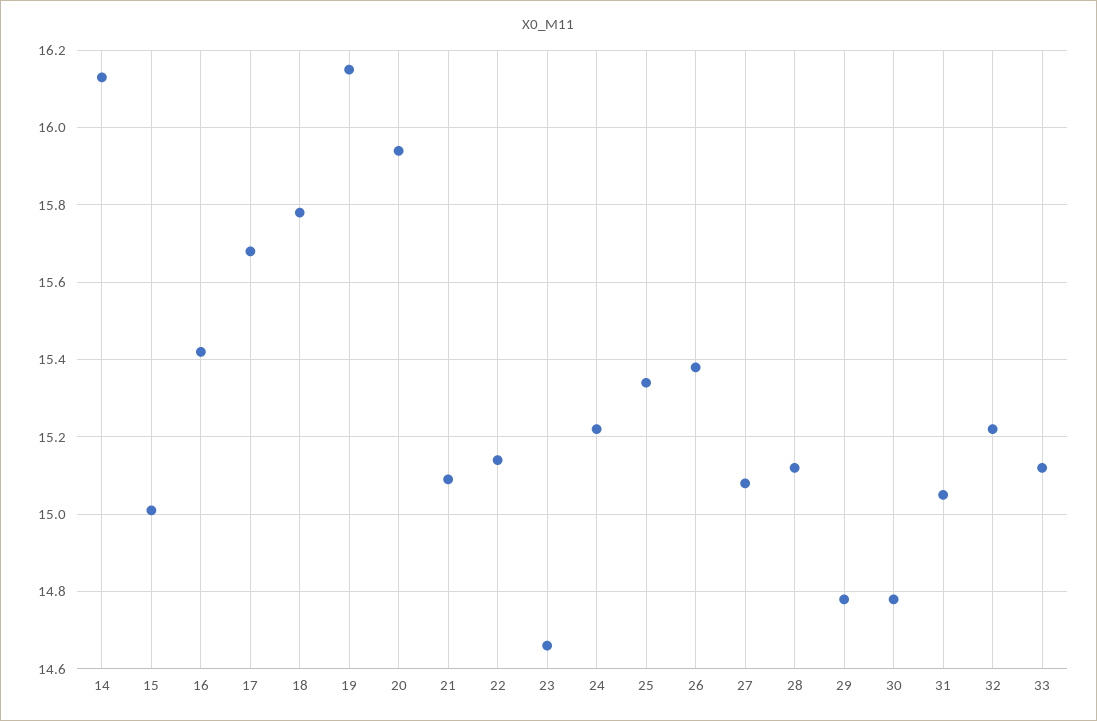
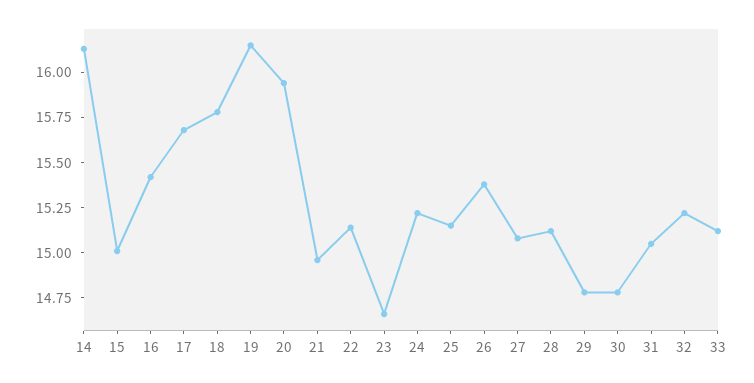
  {
    "14": 16.15,
    "15": 15,
    "16": 15.4,
    "17": 15.7,
    "18": 15.8,
    "19": 16.15,
    "20": 15.95,
-   "21": 15.1,
+   "21": 14.95,
    "22": 15.15,
    "23": 14.65,
    "24": 15.2,
-   "25": 15.35,
+   "25": 15.15,
    "26": 15.4,
    "27": 15.1,
    "28": 15.1,
    "29": 14.8,
    "30": 14.8,
    "31": 15.05,
    "32": 15.2,
    "33": 15.1
  }

